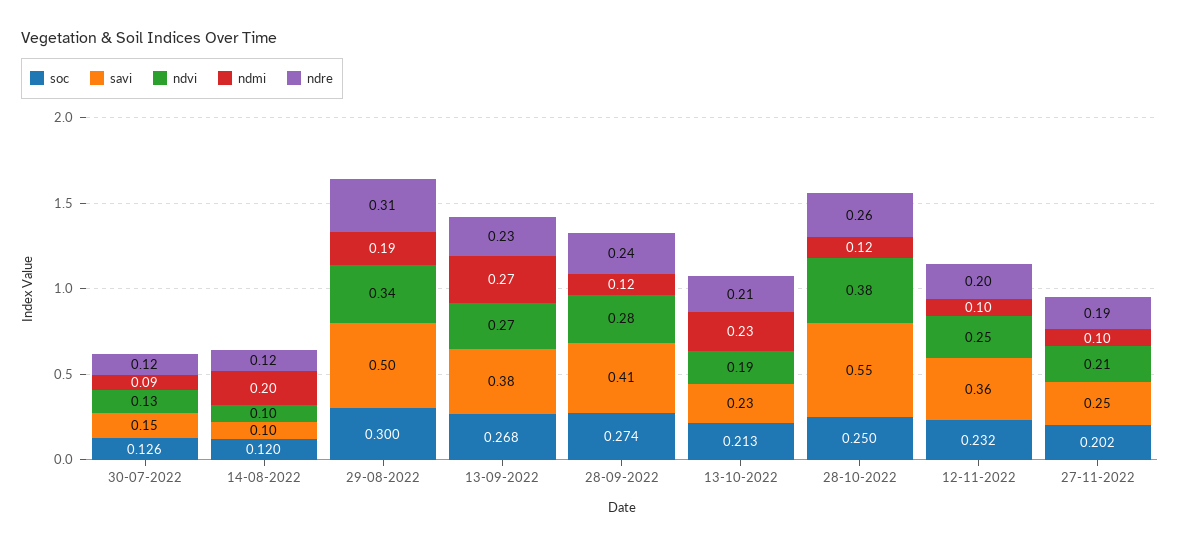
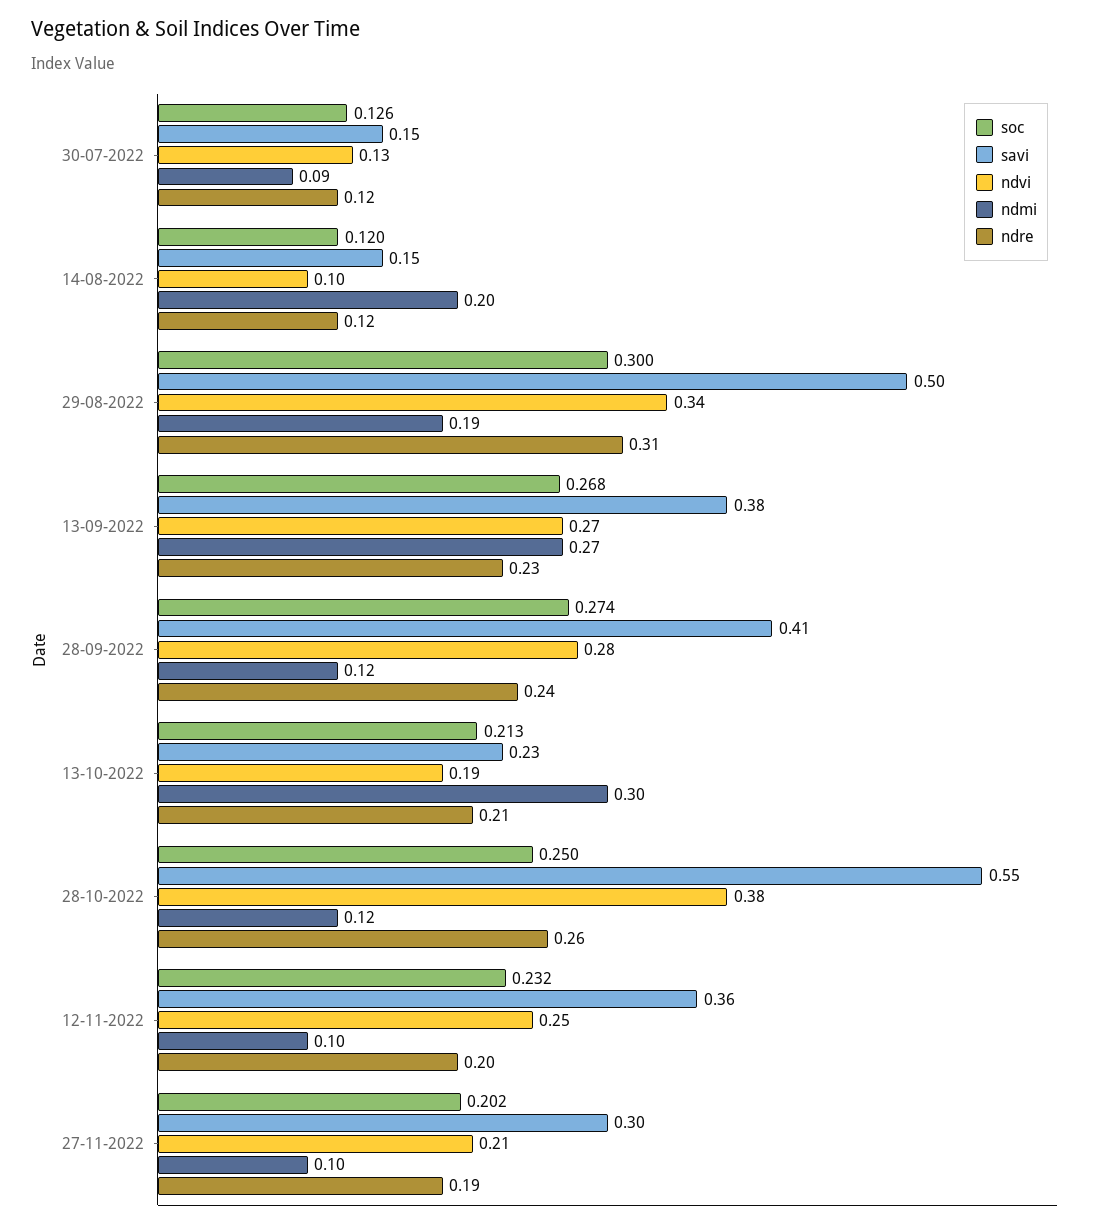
  {
    "soc": {
      "30-07-2022": 0.126,
      "14-08-2022": 0.12,
      "29-08-2022": 0.3,
      "13-09-2022": 0.268,
      "28-09-2022": 0.274,
      "13-10-2022": 0.213,
      "28-10-2022": 0.25,
      "12-11-2022": 0.232,
      "27-11-2022": 0.202
    },
    "savi": {
      "30-07-2022": 0.15,
-     "14-08-2022": 0.1,
+     "14-08-2022": 0.15,
      "29-08-2022": 0.5,
      "13-09-2022": 0.38,
      "28-09-2022": 0.41,
      "13-10-2022": 0.23,
      "28-10-2022": 0.55,
      "12-11-2022": 0.36,
-     "27-11-2022": 0.25
+     "27-11-2022": 0.3
    },
    "ndvi": {
      "30-07-2022": 0.13,
      "14-08-2022": 0.1,
      "29-08-2022": 0.34,
      "13-09-2022": 0.27,
      "28-09-2022": 0.28,
      "13-10-2022": 0.19,
      "28-10-2022": 0.38,
      "12-11-2022": 0.25,
      "27-11-2022": 0.21
    },
    "ndmi": {
      "30-07-2022": 0.09,
      "14-08-2022": 0.2,
      "29-08-2022": 0.19,
      "13-09-2022": 0.27,
      "28-09-2022": 0.12,
-     "13-10-2022": 0.23,
+     "13-10-2022": 0.3,
      "28-10-2022": 0.12,
      "12-11-2022": 0.1,
      "27-11-2022": 0.1
    },
    "ndre": {
      "30-07-2022": 0.12,
      "14-08-2022": 0.12,
      "29-08-2022": 0.31,
      "13-09-2022": 0.23,
      "28-09-2022": 0.24,
      "13-10-2022": 0.21,
      "28-10-2022": 0.26,
      "12-11-2022": 0.2,
      "27-11-2022": 0.19
    }
  }

